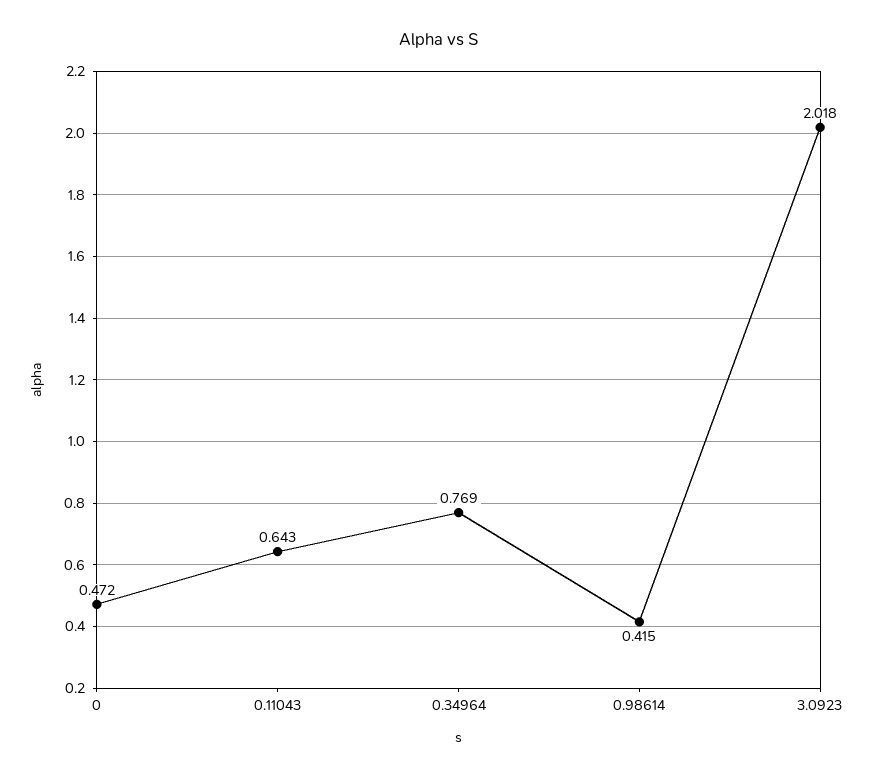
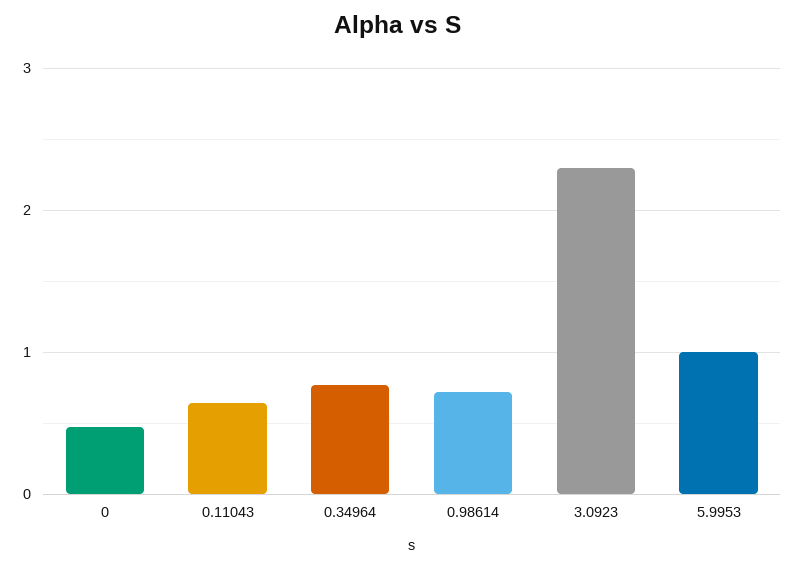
  {
    "0": 0.472,
    "0.11043": 0.643,
    "0.34964": 0.769,
-   "0.98614": 0.415,
+   "0.98614": 0.7,
-   "3.0923": 2.018
+   "3.0923": 2.3,
+   "5.9953": 1
  }

